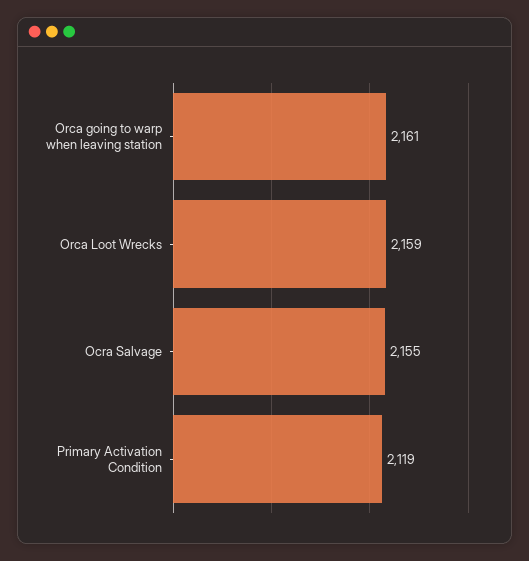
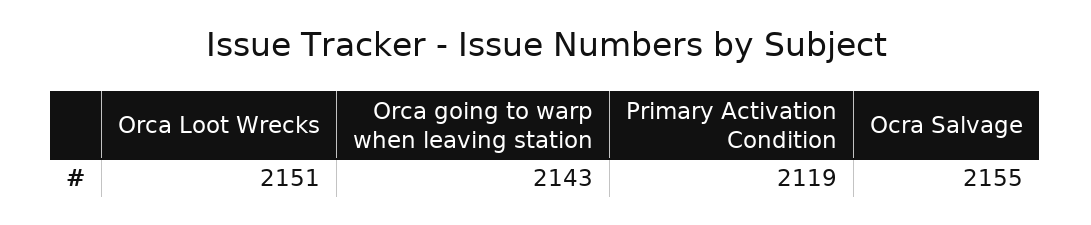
  {
-   "Orca going to warp when leaving station": 2161,
+   "Orca going to warp when leaving station": 2143,
-   "Orca Loot Wrecks": 2159,
+   "Orca Loot Wrecks": 2151,
    "Ocra Salvage": 2155,
    "Primary Activation Condition": 2119
  }

